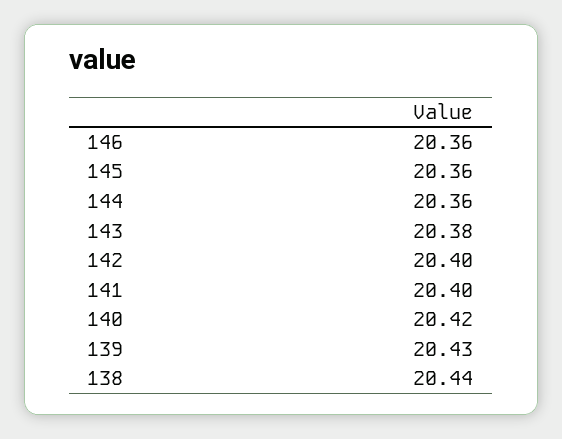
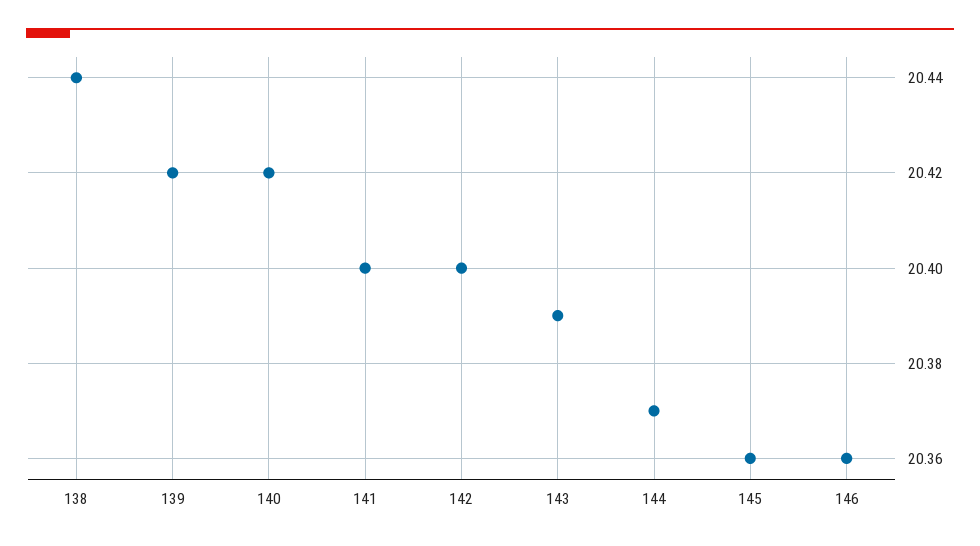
  {
    "146": 20.36,
    "145": 20.36,
-   "144": 20.36,
+   "144": 20.37,
-   "143": 20.38,
+   "143": 20.39,
    "142": 20.4,
    "141": 20.4,
    "140": 20.42,
-   "139": 20.43,
+   "139": 20.42,
    "138": 20.44
  }

